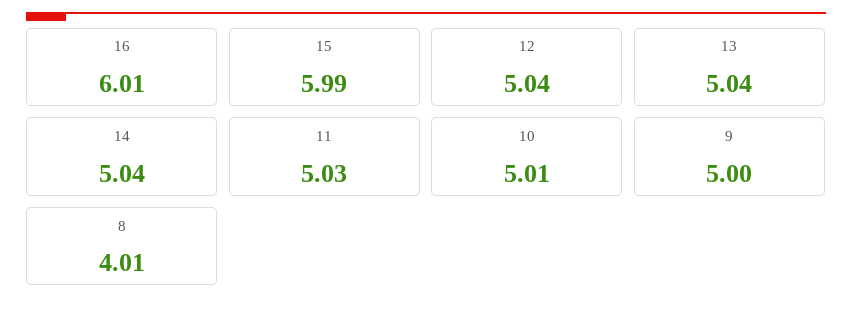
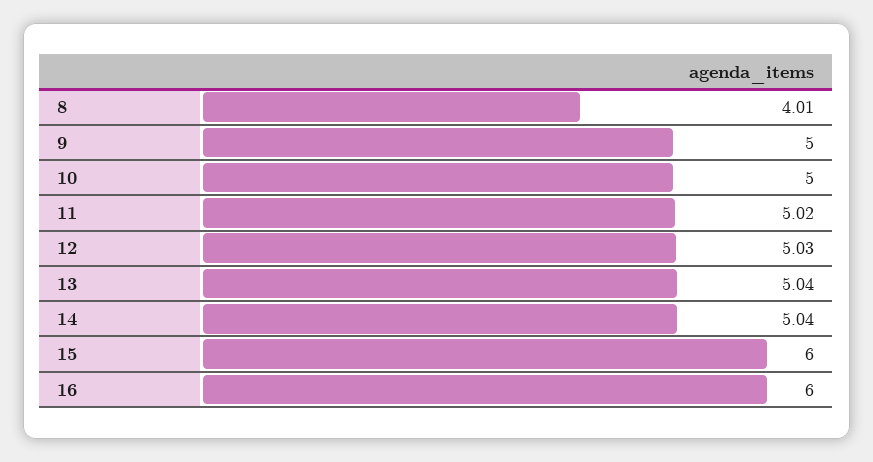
  {
-   "16": 6.01,
+   "16": 6,
-   "15": 5.99,
+   "15": 6,
-   "12": 5.04,
+   "12": 5.03,
    "13": 5.04,
    "14": 5.04,
-   "11": 5.03,
+   "11": 5.02,
-   "10": 5.01,
+   "10": 5,
    "9": 5,
    "8": 4.01
  }

